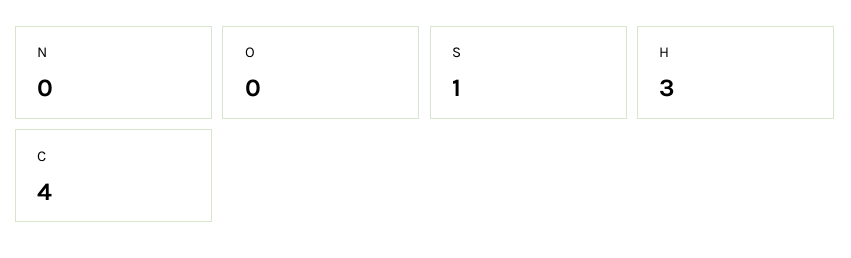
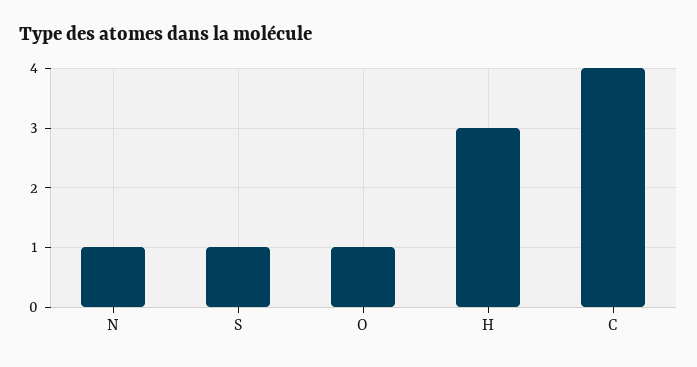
  {
-   "N": 0,
+   "N": 1,
-   "O": 0,
+   "O": 1,
    "S": 1,
    "H": 3,
    "C": 4
  }

